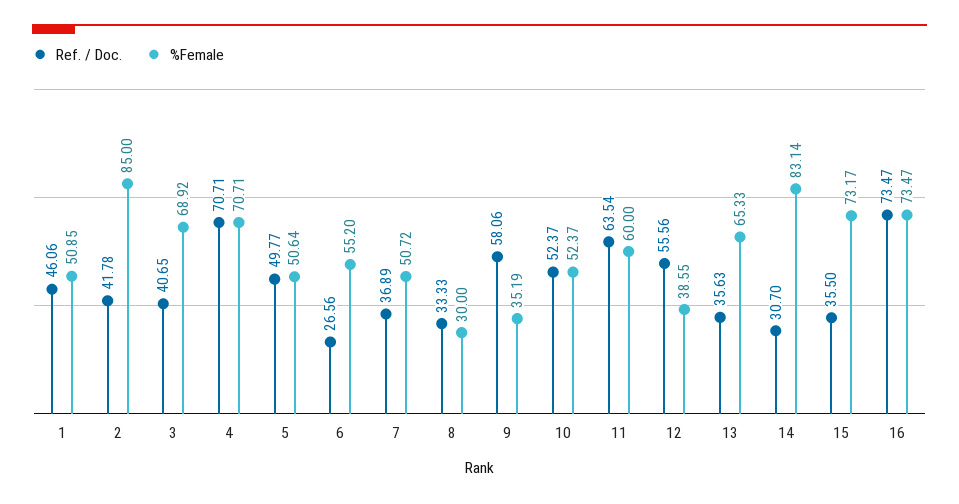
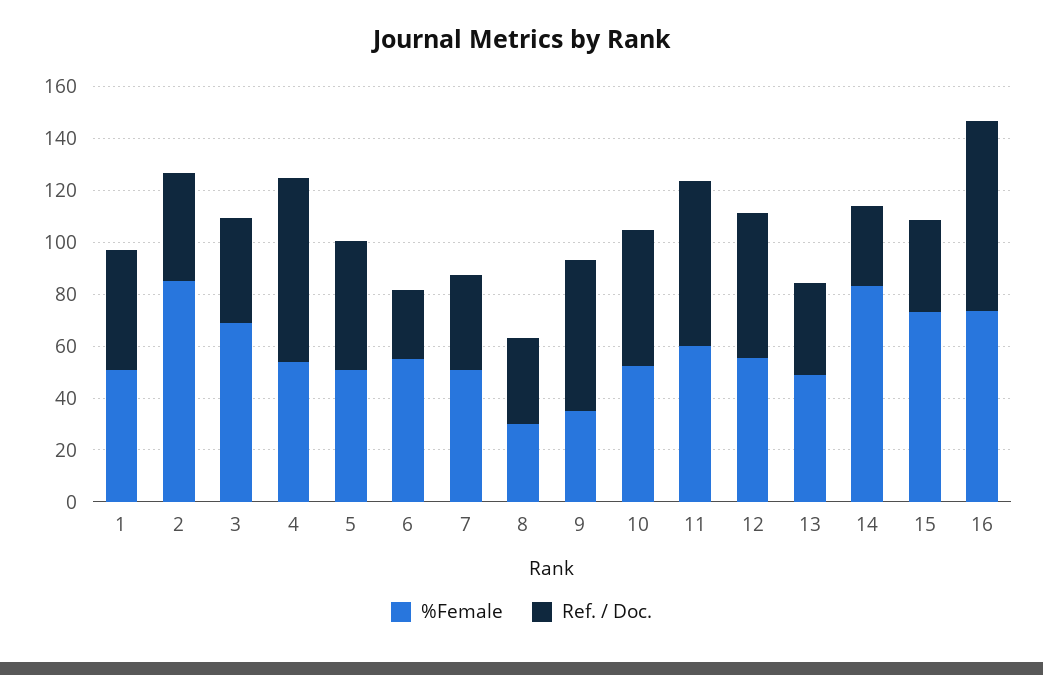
  {
    "Ref. / Doc.": {
      "1": 46.06,
      "2": 41.78,
      "3": 40.65,
      "4": 70.71,
      "5": 49.77,
      "6": 26.56,
      "7": 36.89,
      "8": 33.33,
      "9": 58.06,
      "10": 52.37,
      "11": 63.54,
      "12": 55.56,
      "13": 35.63,
      "14": 30.7,
      "15": 35.5,
      "16": 73.47
    },
    "%Female": {
      "1": 50.85,
      "2": 85,
      "3": 68.92,
-     "4": 70.71,
+     "4": 55,
      "5": 50.64,
      "6": 55.2,
      "7": 50.72,
      "8": 30,
      "9": 35.19,
      "10": 52.37,
      "11": 60,
-     "12": 38.55,
+     "12": 55,
-     "13": 65.33,
+     "13": 50,
      "14": 83.14,
      "15": 73.17,
      "16": 73.47
    }
  }

